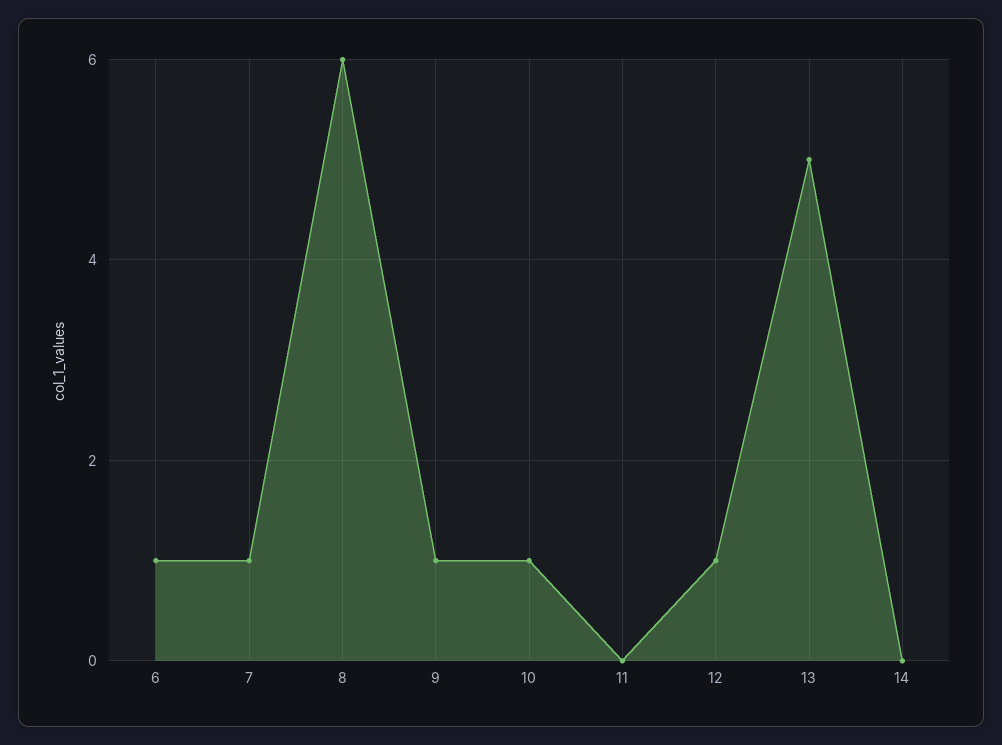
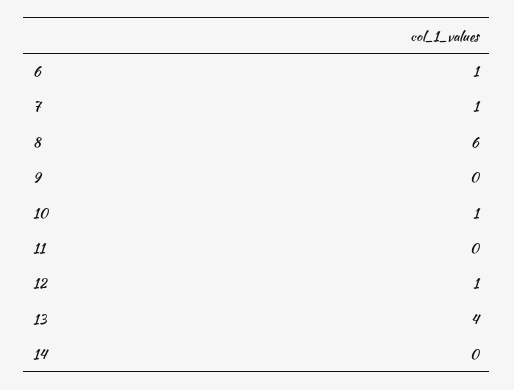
  {
    "6": 1,
    "7": 1,
    "8": 6,
-   "9": 1,
+   "9": 0,
    "10": 1,
    "11": 0,
    "12": 1,
-   "13": 5,
+   "13": 4,
    "14": 0
  }

